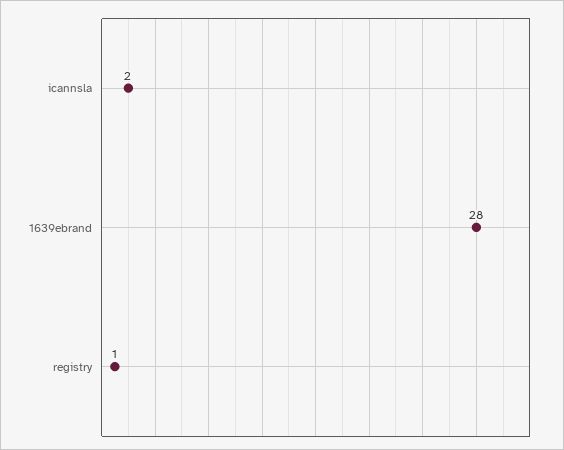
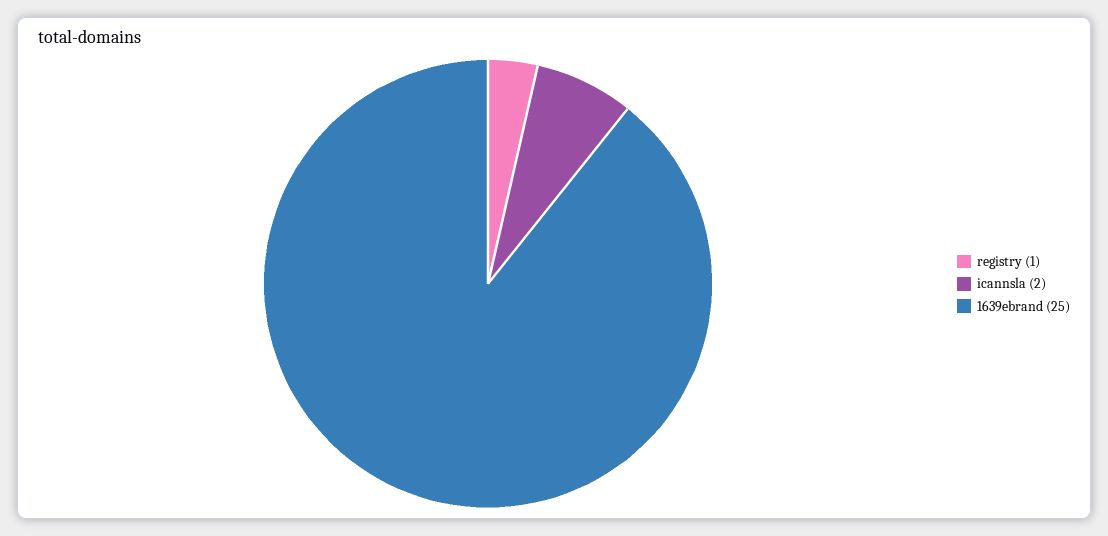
  {
    "icannsla": 2,
-   "1639ebrand": 28,
+   "1639ebrand": 25,
    "registry": 1
  }

